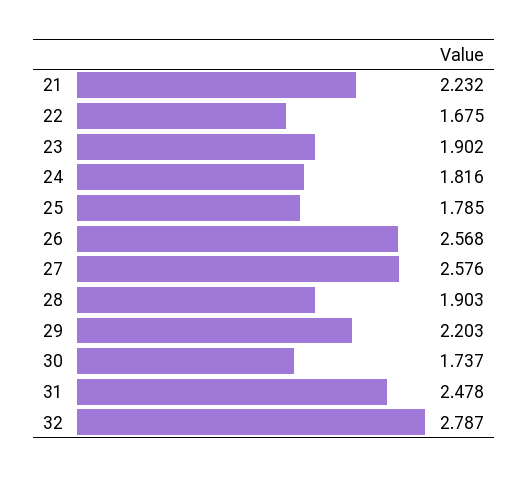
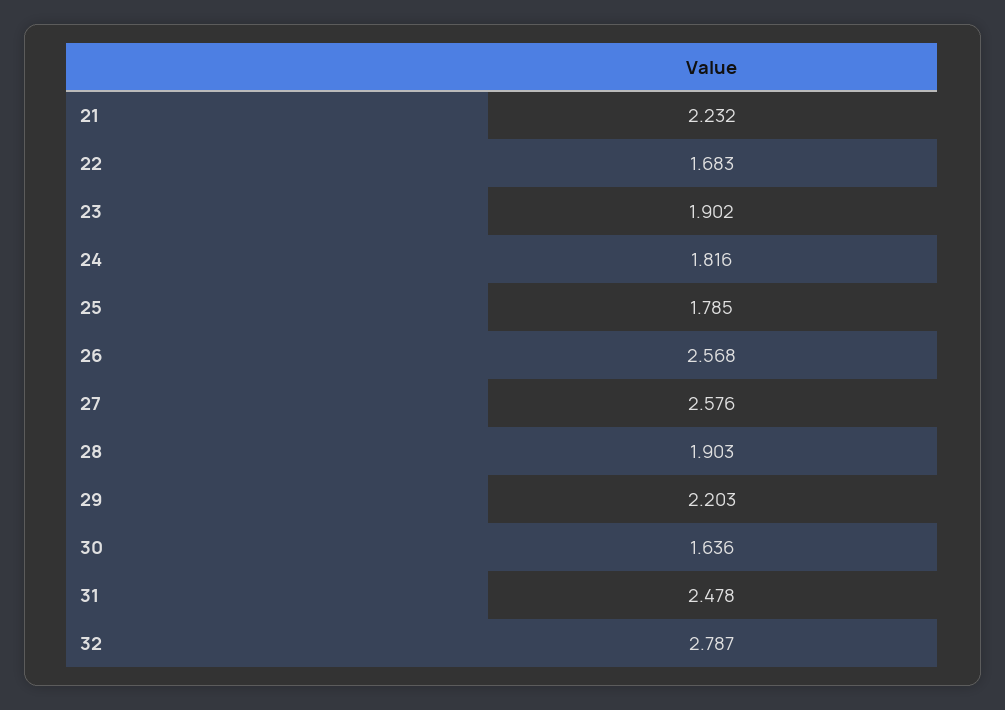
  {
    "21": 2.232,
-   "22": 1.675,
+   "22": 1.683,
    "23": 1.902,
    "24": 1.816,
    "25": 1.785,
    "26": 2.568,
    "27": 2.576,
    "28": 1.903,
    "29": 2.203,
-   "30": 1.737,
+   "30": 1.636,
    "31": 2.478,
    "32": 2.787
  }

